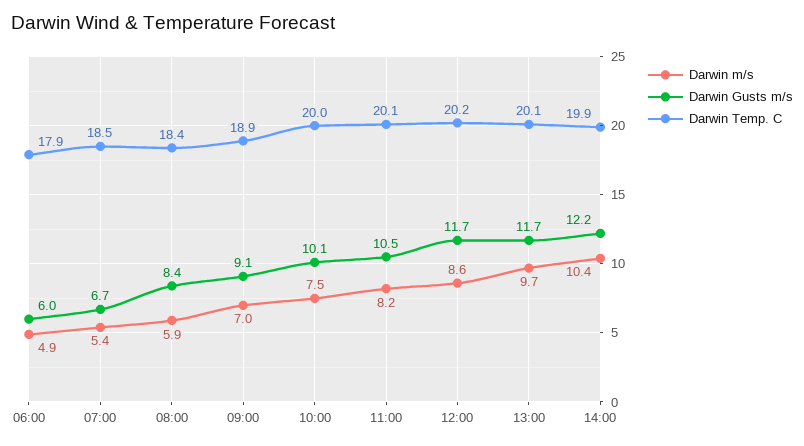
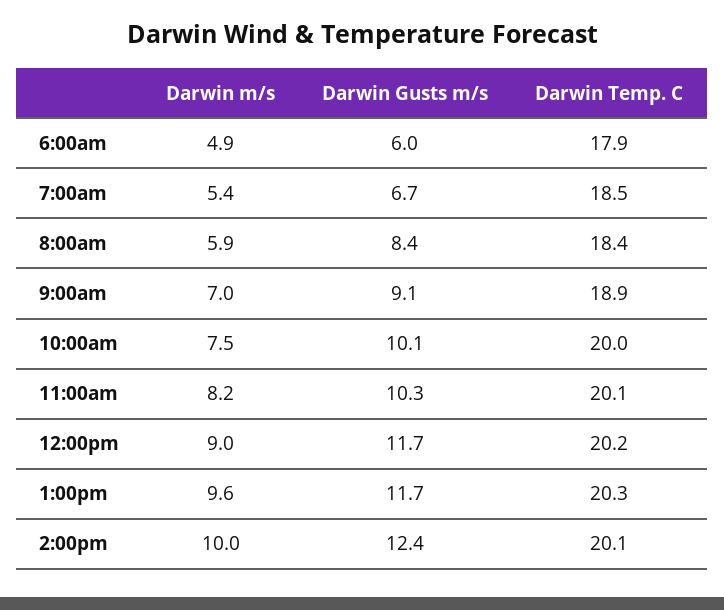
  {
    "Darwin m/s": {
      "06:00": 4.9,
      "07:00": 5.4,
      "08:00": 5.9,
      "09:00": 7,
      "10:00": 7.5,
      "11:00": 8.2,
-     "12:00": 8.6,
+     "12:00": 9,
-     "13:00": 9.7,
+     "13:00": 9.6,
-     "14:00": 10.4
+     "14:00": 10
    },
    "Darwin Gusts m/s": {
      "06:00": 6,
      "07:00": 6.7,
      "08:00": 8.4,
      "09:00": 9.1,
      "10:00": 10.1,
-     "11:00": 10.5,
+     "11:00": 10.3,
      "12:00": 11.7,
      "13:00": 11.7,
-     "14:00": 12.2
+     "14:00": 12.4
    },
    "Darwin Temp. C": {
      "06:00": 17.9,
      "07:00": 18.5,
      "08:00": 18.4,
      "09:00": 18.9,
      "10:00": 20,
      "11:00": 20.1,
      "12:00": 20.2,
-     "13:00": 20.1,
+     "13:00": 20.3,
-     "14:00": 19.9
+     "14:00": 20.1
    }
  }

